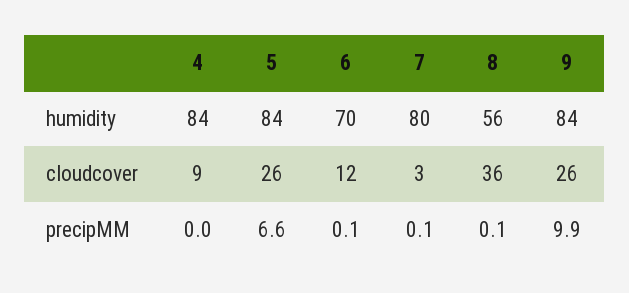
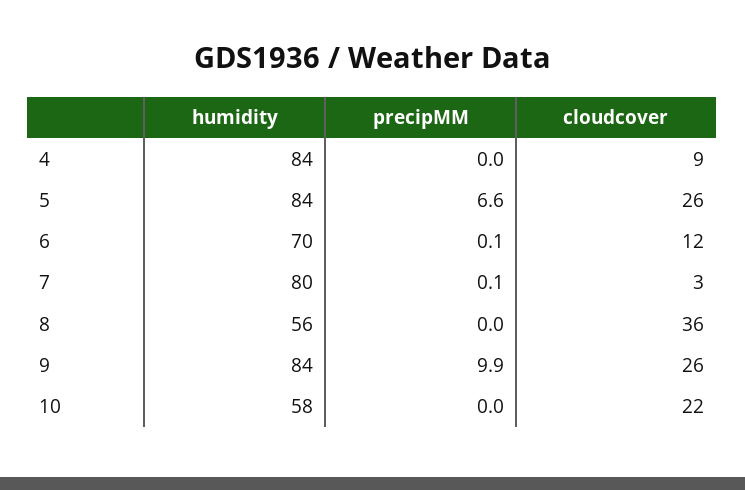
  {
    "4": {
      "humidity": 84,
      "cloudcover": 9,
      "precipMM": 0
    },
    "5": {
      "humidity": 84,
      "cloudcover": 26,
      "precipMM": 6.6
    },
    "6": {
      "humidity": 70,
      "cloudcover": 12,
      "precipMM": 0.1
    },
    "7": {
      "humidity": 80,
      "cloudcover": 3,
      "precipMM": 0.1
    },
    "8": {
      "humidity": 56,
      "cloudcover": 36,
-     "precipMM": 0.1
+     "precipMM": 0
    },
    "9": {
      "humidity": 84,
      "cloudcover": 26,
      "precipMM": 9.9
-   }
+   },
+   "10": {
+     "humidity": 58,
+     "precipMM": 0,
+     "cloudcover": 22
+   }
  }

